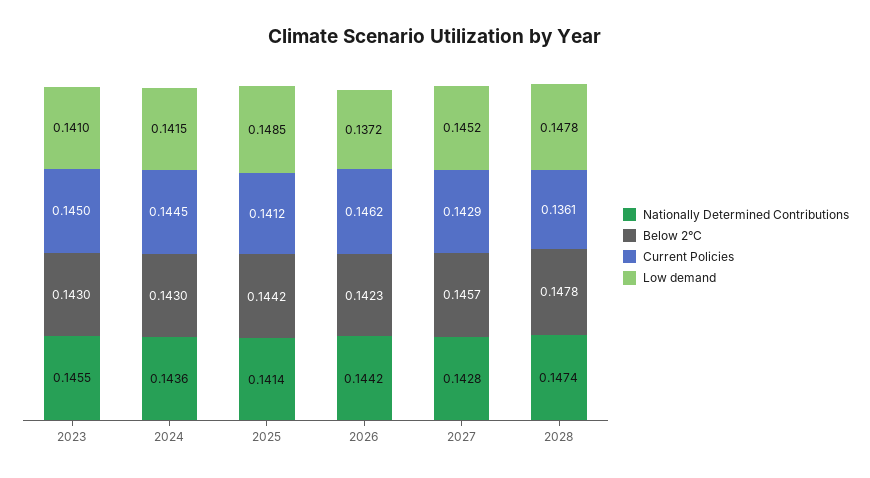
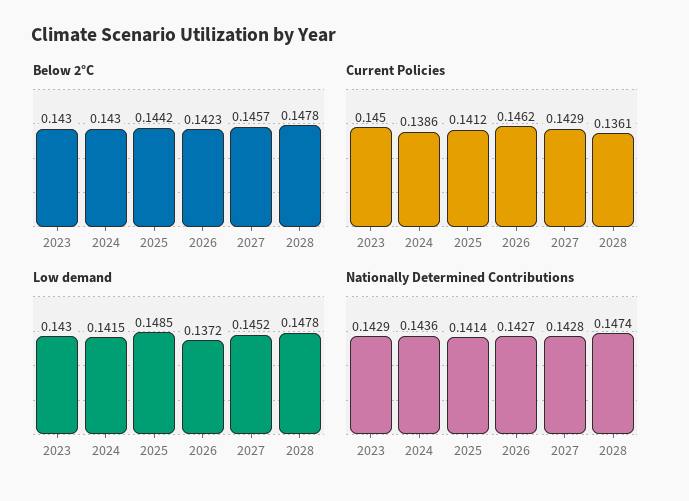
  {
    "Nationally Determined Contributions": {
-     "2023": 0.1455,
+     "2023": 0.1429,
      "2024": 0.1436,
      "2025": 0.1414,
-     "2026": 0.1442,
+     "2026": 0.1427,
      "2027": 0.1428,
      "2028": 0.1474
    },
    "Below 2°C": {
      "2023": 0.143,
      "2024": 0.143,
      "2025": 0.1442,
      "2026": 0.1423,
      "2027": 0.1457,
      "2028": 0.1478
    },
    "Current Policies": {
      "2023": 0.145,
-     "2024": 0.1445,
+     "2024": 0.1386,
      "2025": 0.1412,
      "2026": 0.1462,
      "2027": 0.1429,
      "2028": 0.1361
    },
    "Low demand": {
-     "2023": 0.141,
+     "2023": 0.143,
      "2024": 0.1415,
      "2025": 0.1485,
      "2026": 0.1372,
      "2027": 0.1452,
      "2028": 0.1478
    }
  }

